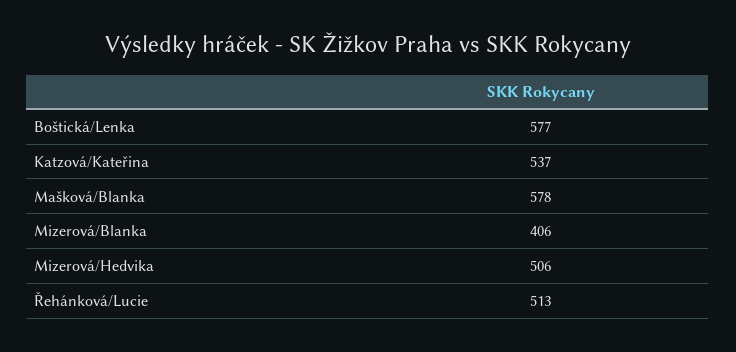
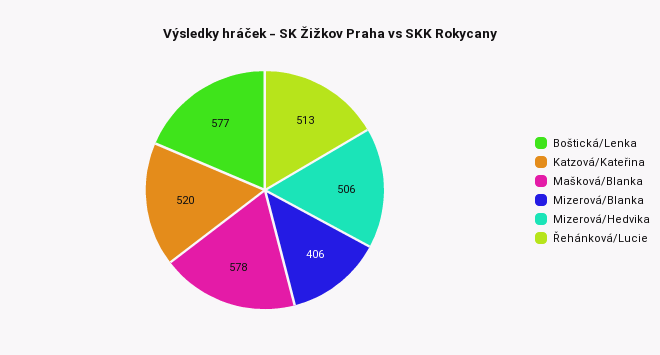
  {
    "Boštická/Lenka": 577,
-   "Katzová/Kateřina": 537,
+   "Katzová/Kateřina": 520,
    "Mašková/Blanka": 578,
    "Mizerová/Blanka": 406,
    "Mizerová/Hedvika": 506,
    "Řehánková/Lucie": 513
  }

